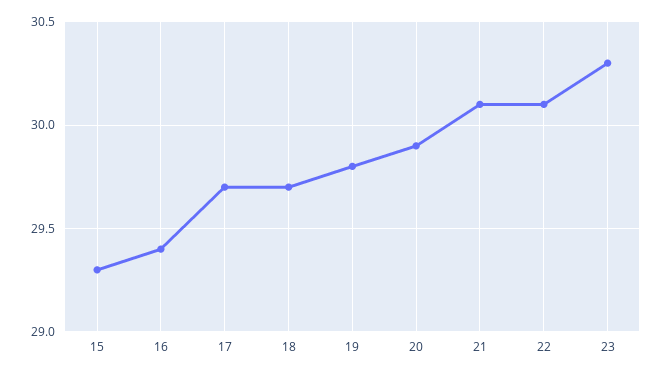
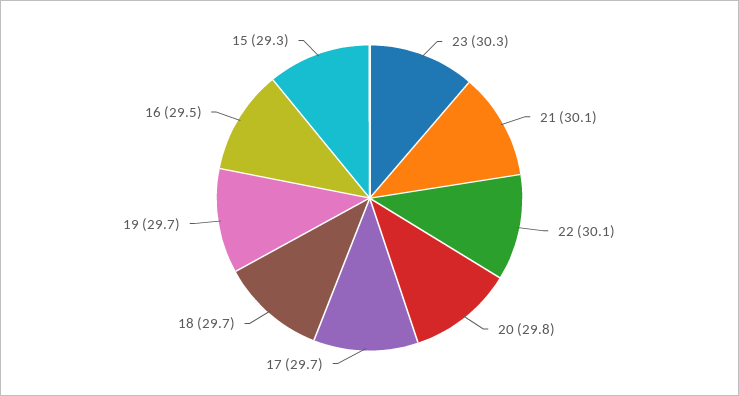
  {
    "15": 29.3,
-   "16": 29.4,
+   "16": 29.5,
    "17": 29.7,
    "18": 29.7,
-   "19": 29.8,
+   "19": 29.7,
-   "20": 29.9,
+   "20": 29.8,
    "21": 30.1,
    "22": 30.1,
    "23": 30.3
  }

